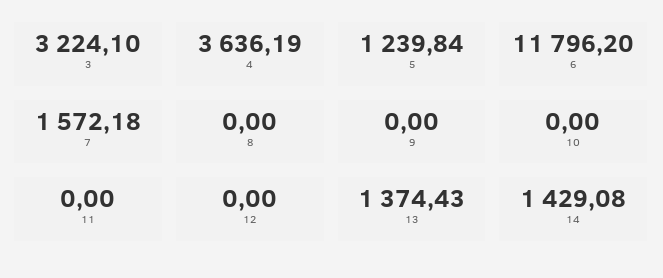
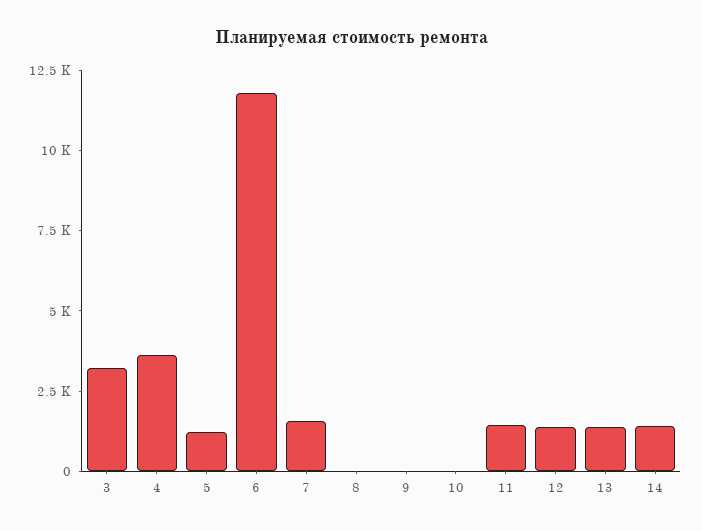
  {
    "3": 3224.1,
    "4": 3636.19,
    "5": 1239.84,
    "6": 11796.2,
    "7": 1572.18,
    "8": 0,
    "9": 0,
    "10": 0,
-   "11": 0,
+   "11": 1500,
-   "12": 0,
+   "12": 1500,
    "13": 1374.43,
    "14": 1429.08
  }

